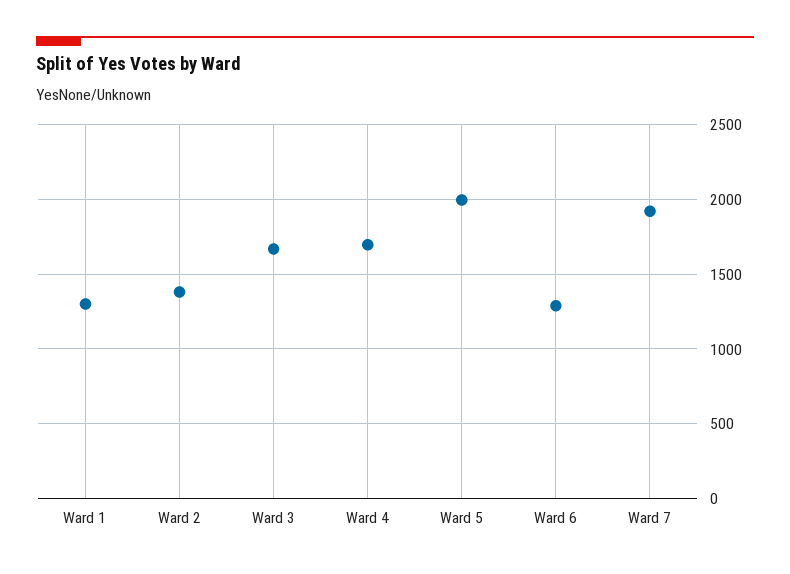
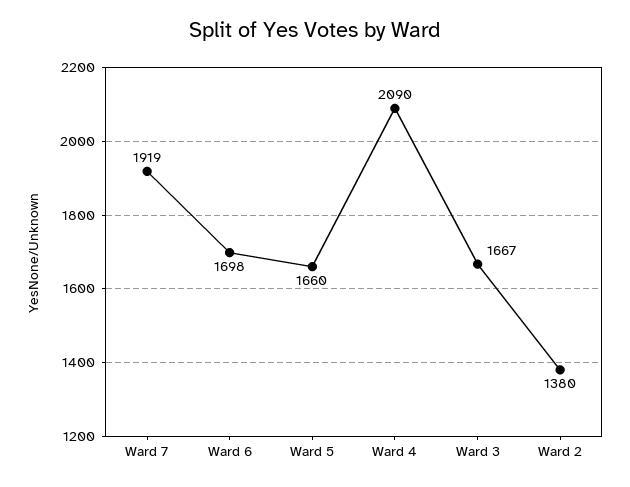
  {
-   "Ward 1": 1300,
    "Ward 2": 1380,
    "Ward 3": 1667,
-   "Ward 4": 1700,
+   "Ward 4": 2090,
-   "Ward 5": 2000,
+   "Ward 5": 1660,
-   "Ward 6": 1300,
+   "Ward 6": 1698,
    "Ward 7": 1919
  }

